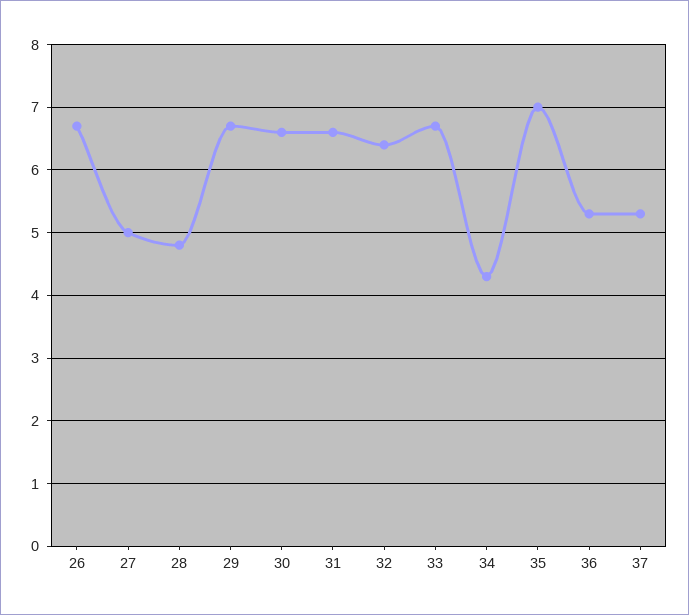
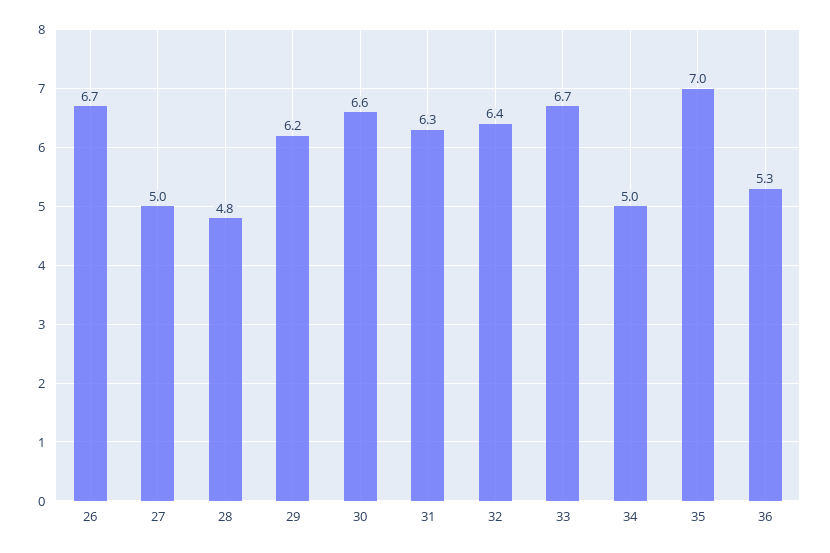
  {
    "26": 6.7,
    "27": 5,
    "28": 4.8,
-   "29": 6.7,
+   "29": 6.2,
    "30": 6.6,
-   "31": 6.6,
+   "31": 6.3,
    "32": 6.4,
    "33": 6.7,
-   "34": 4.3,
+   "34": 5,
    "35": 7,
-   "36": 5.3,
+   "36": 5.3
-   "37": 5.3
  }

